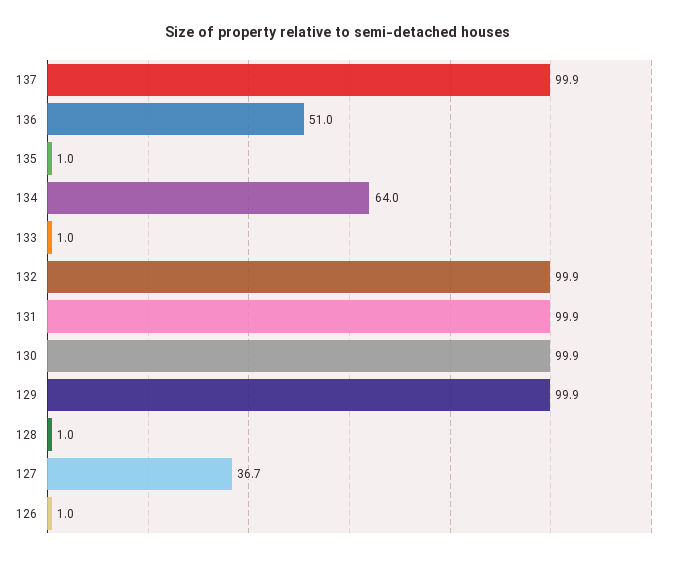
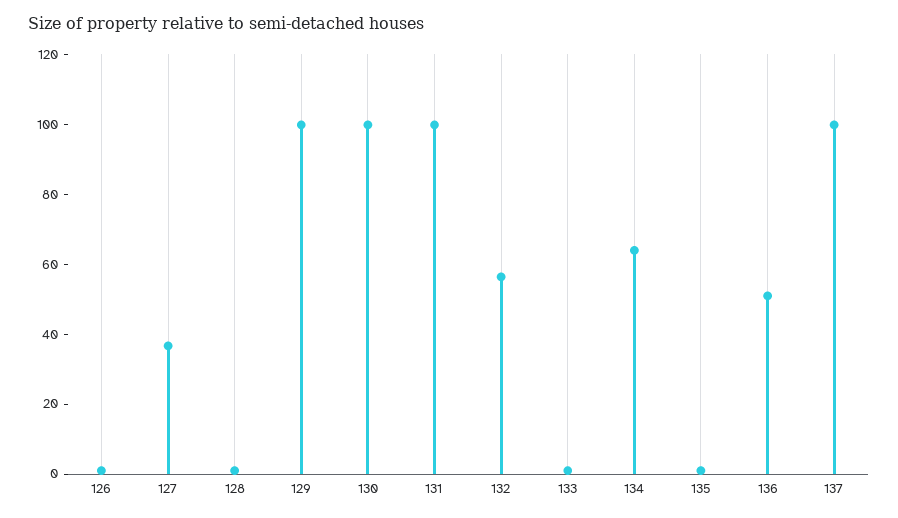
  {
    "137": 99.9,
    "136": 51,
    "135": 1,
    "134": 64,
    "133": 1,
-   "132": 99.9,
+   "132": 55,
    "131": 99.9,
    "130": 99.9,
    "129": 99.9,
    "128": 1,
    "127": 36.7,
    "126": 1
  }

